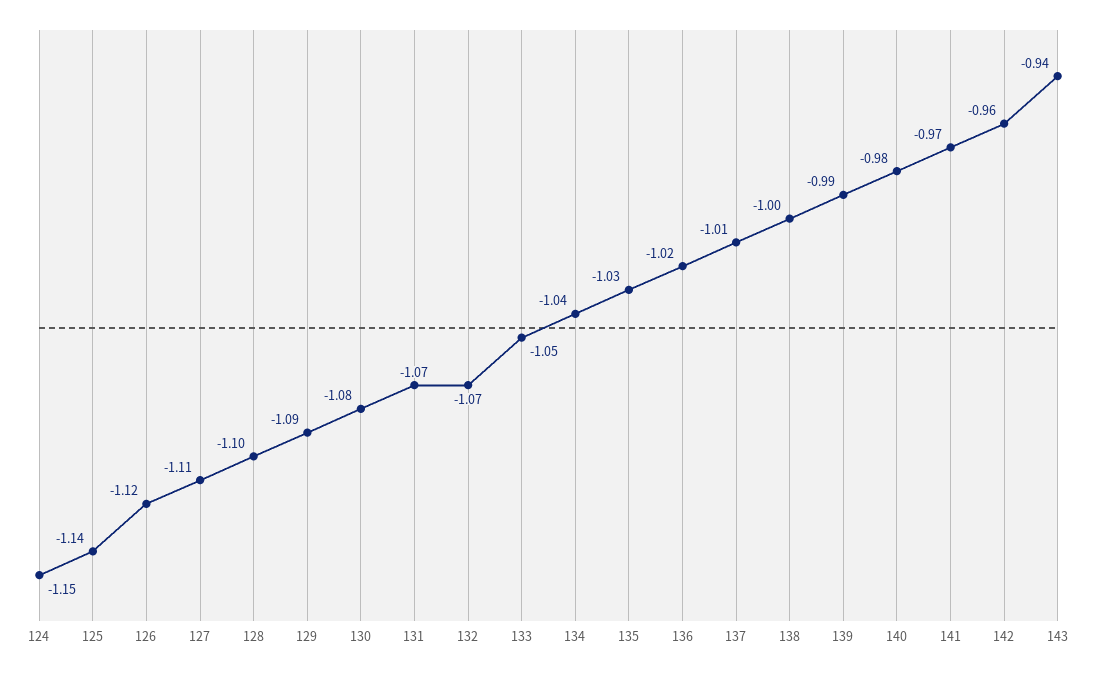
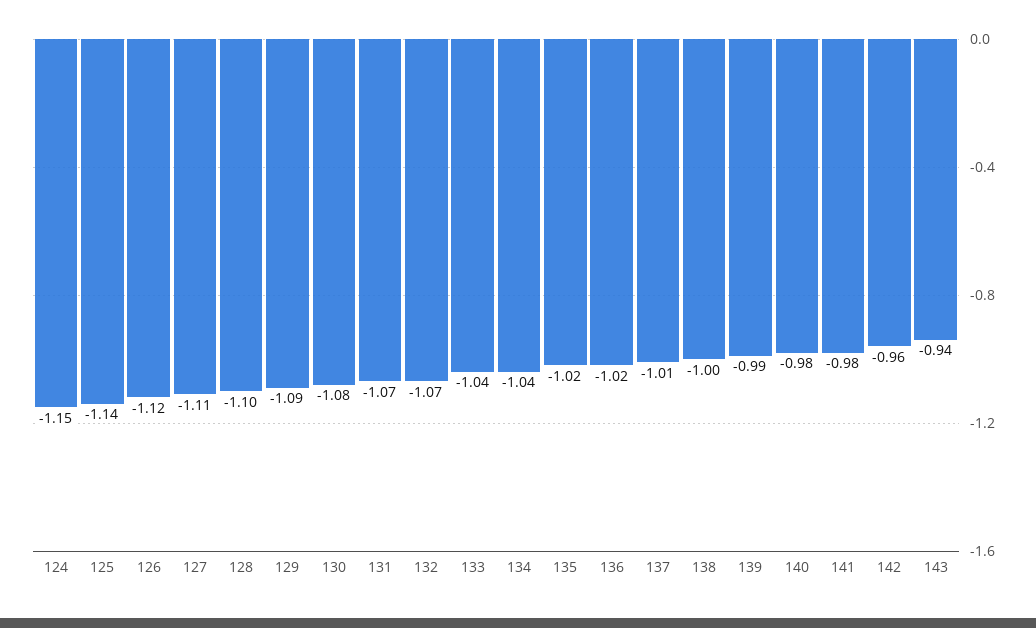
  {
    "124": -1.15,
    "125": -1.14,
    "126": -1.12,
    "127": -1.11,
    "128": -1.1,
    "129": -1.09,
    "130": -1.08,
    "131": -1.07,
    "132": -1.07,
-   "133": -1.05,
+   "133": -1.04,
    "134": -1.04,
-   "135": -1.03,
+   "135": -1.02,
    "136": -1.02,
    "137": -1.01,
    "138": -1,
    "139": -0.99,
    "140": -0.98,
-   "141": -0.97,
+   "141": -0.98,
    "142": -0.96,
    "143": -0.94
  }

